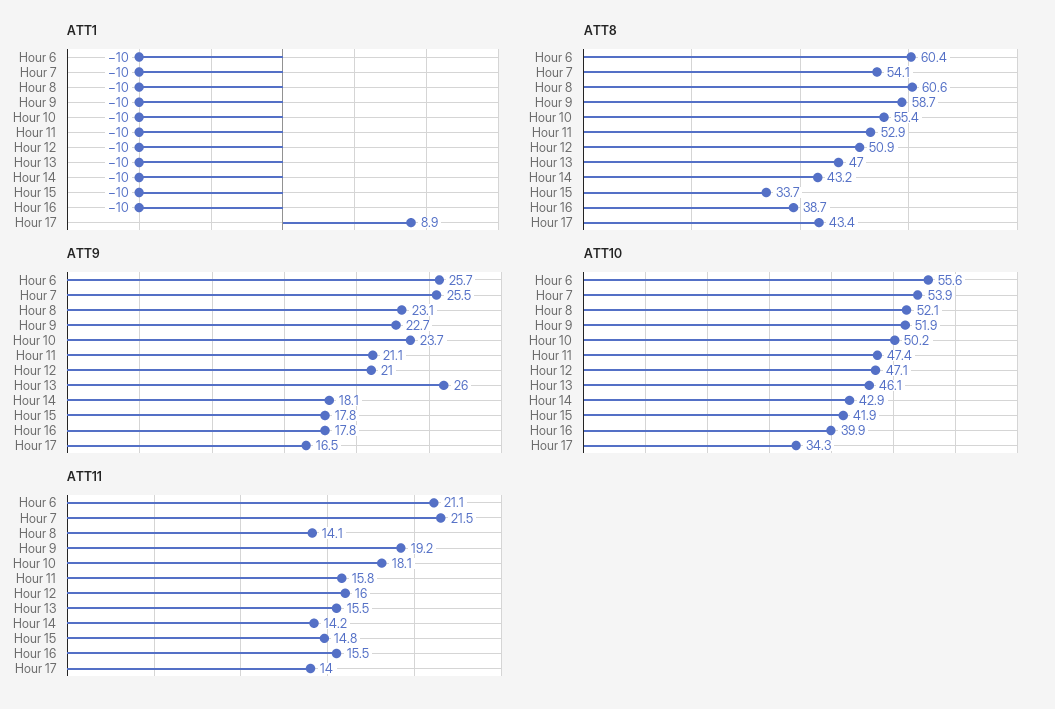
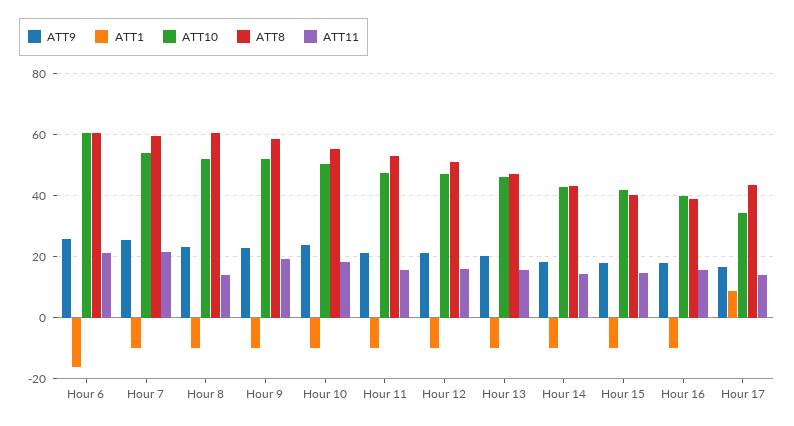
  {
    "ATT1": {
-     "Hour 6": -10,
+     "Hour 6": -16,
      "Hour 7": -10,
      "Hour 8": -10,
      "Hour 9": -10,
      "Hour 10": -10,
      "Hour 11": -10,
      "Hour 12": -10,
      "Hour 13": -10,
      "Hour 14": -10,
      "Hour 15": -10,
      "Hour 16": -10,
      "Hour 17": 8.9
    },
    "ATT8": {
      "Hour 6": 60.4,
-     "Hour 7": 54.1,
+     "Hour 7": 60,
      "Hour 8": 60.6,
      "Hour 9": 58.7,
      "Hour 10": 55.4,
      "Hour 11": 52.9,
      "Hour 12": 50.9,
      "Hour 13": 47,
      "Hour 14": 43.2,
-     "Hour 15": 33.7,
+     "Hour 15": 40,
      "Hour 16": 38.7,
      "Hour 17": 43.4
    },
    "ATT9": {
      "Hour 6": 25.7,
      "Hour 7": 25.5,
      "Hour 8": 23.1,
      "Hour 9": 22.7,
      "Hour 10": 23.7,
      "Hour 11": 21.1,
      "Hour 12": 21,
-     "Hour 13": 26,
+     "Hour 13": 20,
      "Hour 14": 18.1,
      "Hour 15": 17.8,
      "Hour 16": 17.8,
      "Hour 17": 16.5
    },
    "ATT10": {
-     "Hour 6": 55.6,
+     "Hour 6": 60,
      "Hour 7": 53.9,
      "Hour 8": 52.1,
      "Hour 9": 51.9,
      "Hour 10": 50.2,
      "Hour 11": 47.4,
      "Hour 12": 47.1,
      "Hour 13": 46.1,
      "Hour 14": 42.9,
      "Hour 15": 41.9,
      "Hour 16": 39.9,
      "Hour 17": 34.3
    },
    "ATT11": {
      "Hour 6": 21.1,
      "Hour 7": 21.5,
      "Hour 8": 14.1,
      "Hour 9": 19.2,
      "Hour 10": 18.1,
      "Hour 11": 15.8,
      "Hour 12": 16,
      "Hour 13": 15.5,
      "Hour 14": 14.2,
      "Hour 15": 14.8,
      "Hour 16": 15.5,
      "Hour 17": 14
    }
  }

